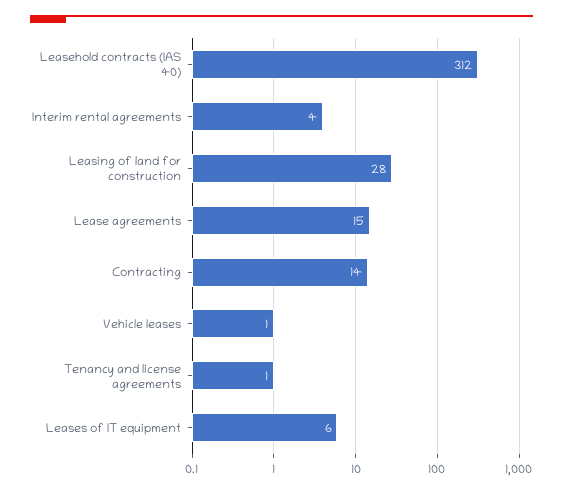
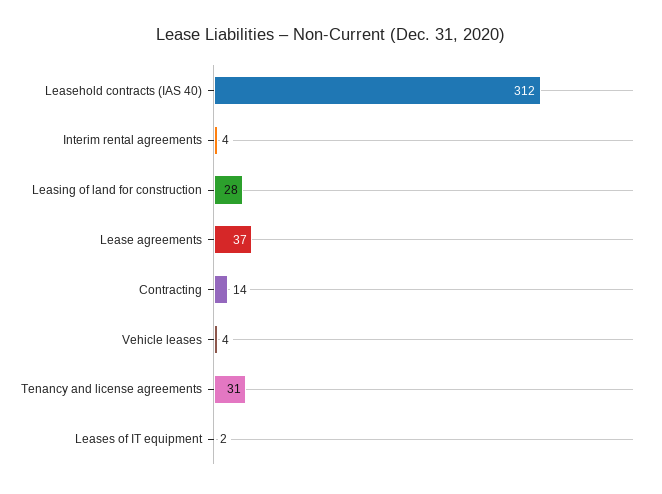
  {
    "Leasehold contracts (IAS 40)": 312,
    "Interim rental agreements": 4,
    "Leasing of land for construction": 28,
-   "Lease agreements": 15,
+   "Lease agreements": 37,
    "Contracting": 14,
-   "Vehicle leases": 1,
+   "Vehicle leases": 4,
-   "Tenancy and license agreements": 1,
+   "Tenancy and license agreements": 31,
-   "Leases of IT equipment": 6
+   "Leases of IT equipment": 2
  }

